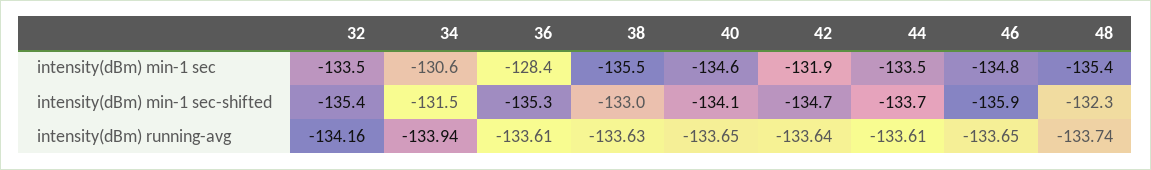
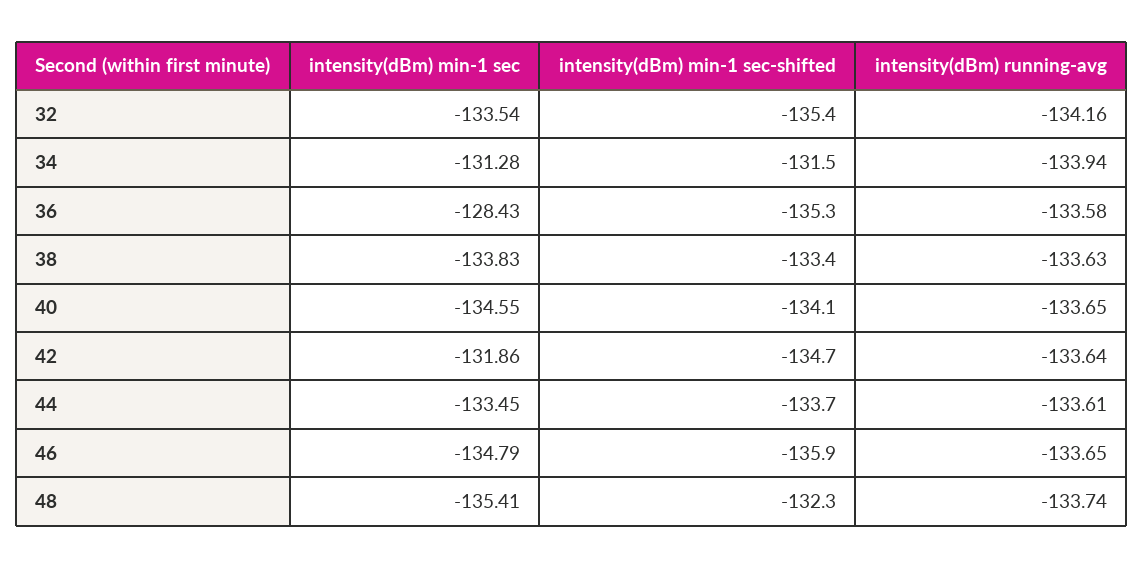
  {
    "32": {
      "intensity(dBm) min-1 sec": -133.54,
      "intensity(dBm) min-1 sec-shifted": -135.4,
      "intensity(dBm) running-avg": -134.16
    },
    "34": {
-     "intensity(dBm) min-1 sec": -130.6,
+     "intensity(dBm) min-1 sec": -131.28,
      "intensity(dBm) min-1 sec-shifted": -131.5,
      "intensity(dBm) running-avg": -133.94
    },
    "36": {
      "intensity(dBm) min-1 sec": -128.43,
      "intensity(dBm) min-1 sec-shifted": -135.3,
-     "intensity(dBm) running-avg": -133.61
+     "intensity(dBm) running-avg": -133.58
    },
    "38": {
-     "intensity(dBm) min-1 sec": -135.5,
+     "intensity(dBm) min-1 sec": -133.83,
-     "intensity(dBm) min-1 sec-shifted": -133,
+     "intensity(dBm) min-1 sec-shifted": -133.4,
      "intensity(dBm) running-avg": -133.63
    },
    "40": {
      "intensity(dBm) min-1 sec": -134.55,
      "intensity(dBm) min-1 sec-shifted": -134.1,
      "intensity(dBm) running-avg": -133.65
    },
    "42": {
      "intensity(dBm) min-1 sec": -131.86,
      "intensity(dBm) min-1 sec-shifted": -134.7,
      "intensity(dBm) running-avg": -133.64
    },
    "44": {
      "intensity(dBm) min-1 sec": -133.45,
      "intensity(dBm) min-1 sec-shifted": -133.7,
      "intensity(dBm) running-avg": -133.61
    },
    "46": {
      "intensity(dBm) min-1 sec": -134.79,
      "intensity(dBm) min-1 sec-shifted": -135.9,
      "intensity(dBm) running-avg": -133.65
    },
    "48": {
      "intensity(dBm) min-1 sec": -135.41,
      "intensity(dBm) min-1 sec-shifted": -132.3,
      "intensity(dBm) running-avg": -133.74
    }
  }

